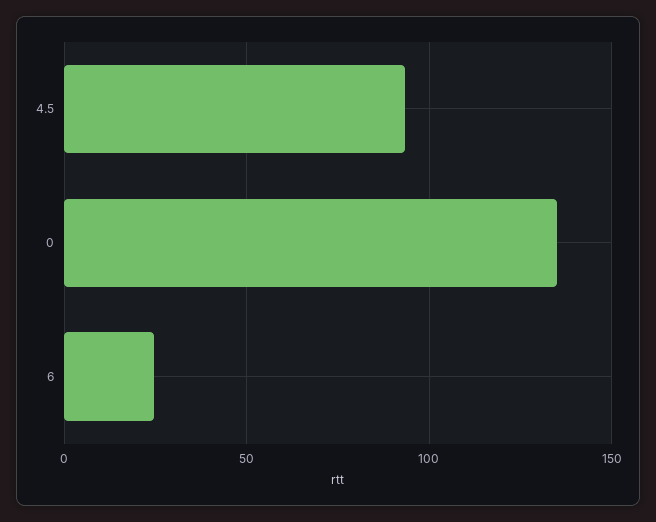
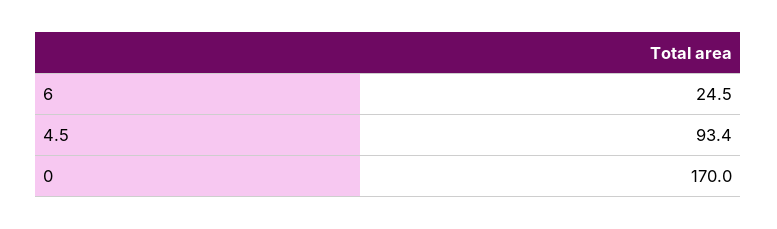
  {
    "4.5": 93.4,
-   "0": 135,
+   "0": 170,
    "6": 24.5
  }

